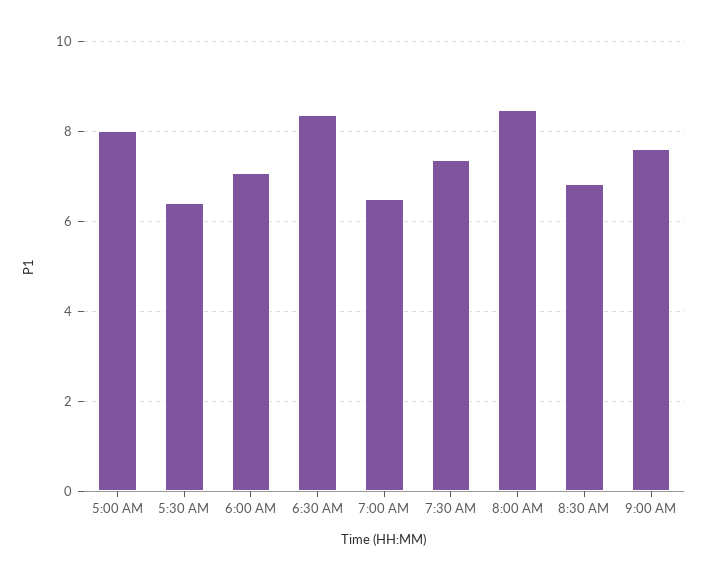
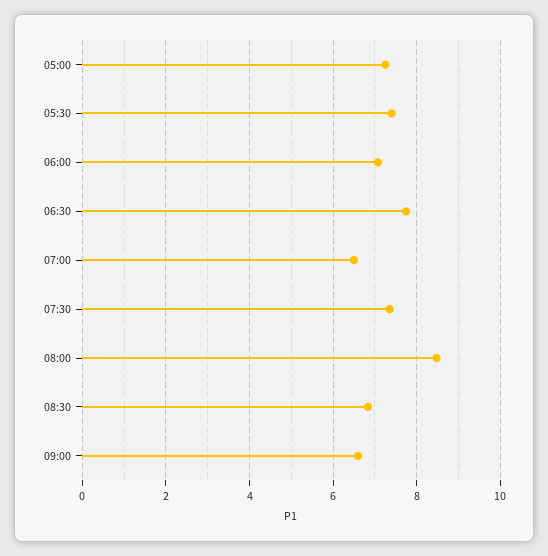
  {
-   "5:00 AM": 8,
+   "5:00 AM": 7.2,
-   "5:30 AM": 6.4,
+   "5:30 AM": 7.4,
    "6:00 AM": 7,
-   "6:30 AM": 8.4,
+   "6:30 AM": 7.8,
    "7:00 AM": 6.6,
    "7:30 AM": 7.4,
    "8:00 AM": 8.4,
    "8:30 AM": 6.8,
-   "9:00 AM": 7.6
+   "9:00 AM": 6.6
  }

